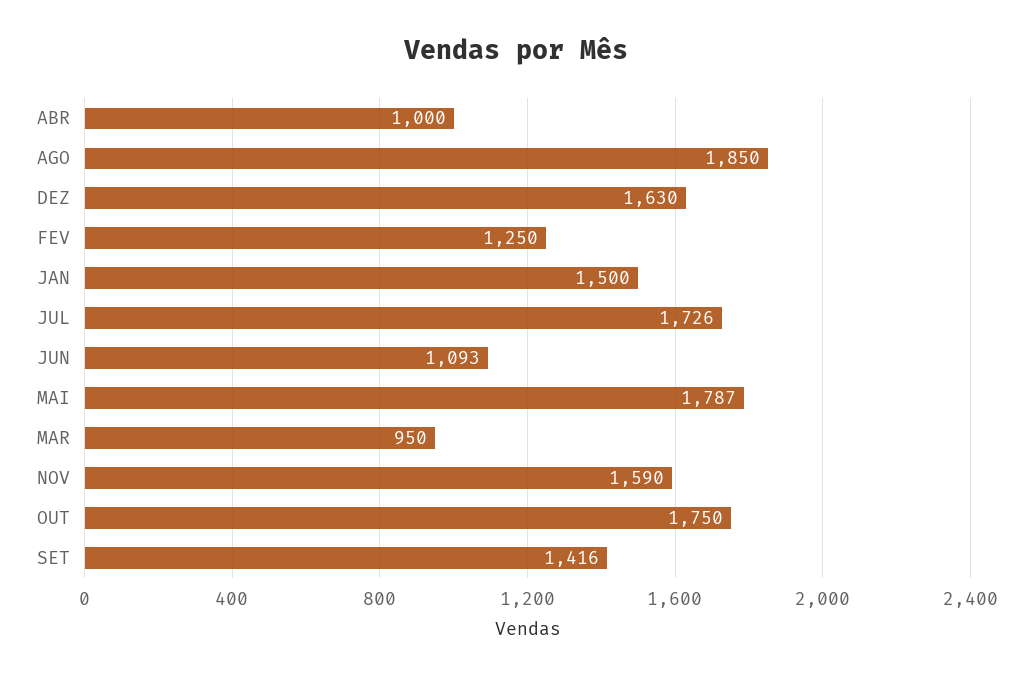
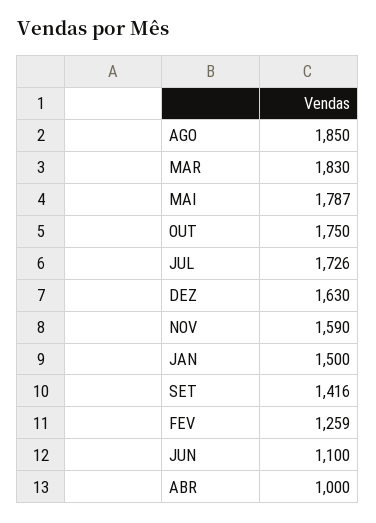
  {
    "ABR": 1000,
    "AGO": 1850,
    "DEZ": 1630,
-   "FEV": 1250,
+   "FEV": 1259,
    "JAN": 1500,
    "JUL": 1726,
-   "JUN": 1093,
+   "JUN": 1100,
    "MAI": 1787,
-   "MAR": 950,
+   "MAR": 1830,
    "NOV": 1590,
    "OUT": 1750,
    "SET": 1416
  }

